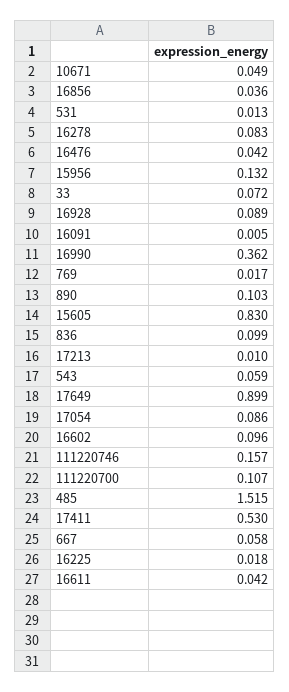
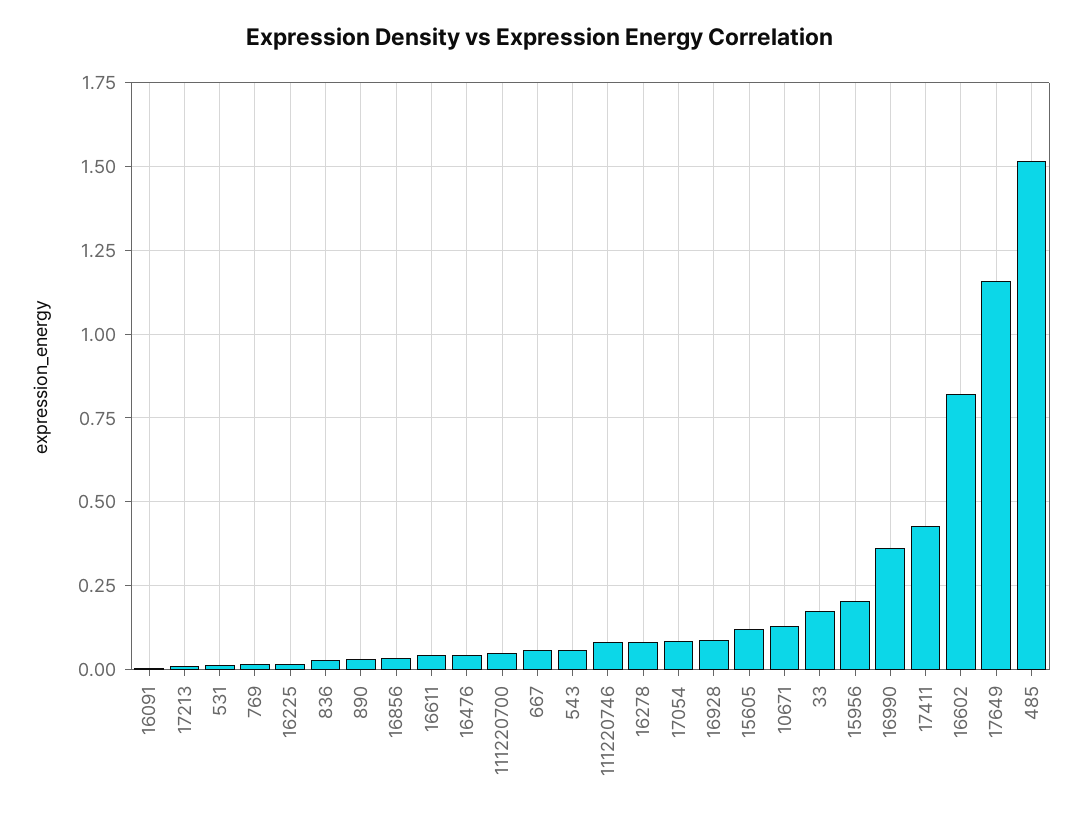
  {
-   "10671": 0.049,
+   "10671": 0.125,
    "16856": 0.036,
    "531": 0.013,
    "16278": 0.083,
    "16476": 0.042,
-   "15956": 0.132,
+   "15956": 0.2,
-   "33": 0.072,
+   "33": 0.175,
    "16928": 0.089,
    "16091": 0.005,
    "16990": 0.362,
    "769": 0.017,
-   "890": 0.103,
+   "890": 0.025,
-   "15605": 0.83,
+   "15605": 0.125,
-   "836": 0.099,
+   "836": 0.025,
    "17213": 0.01,
    "543": 0.059,
-   "17649": 0.899,
+   "17649": 1.15,
    "17054": 0.086,
-   "16602": 0.096,
+   "16602": 0.825,
-   "111220746": 0.157,
+   "111220746": 0.075,
-   "111220700": 0.107,
+   "111220700": 0.05,
    "485": 1.515,
-   "17411": 0.53,
+   "17411": 0.425,
    "667": 0.058,
    "16225": 0.018,
    "16611": 0.042
  }

